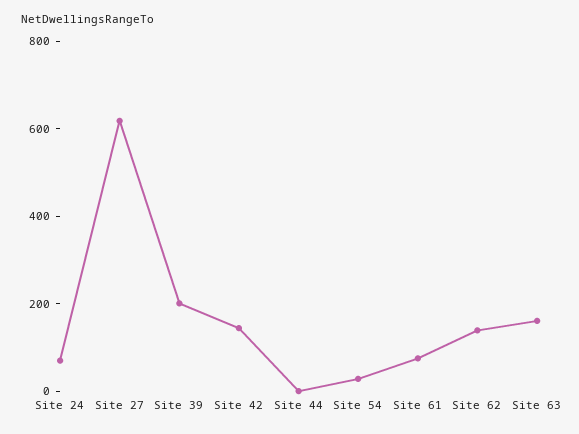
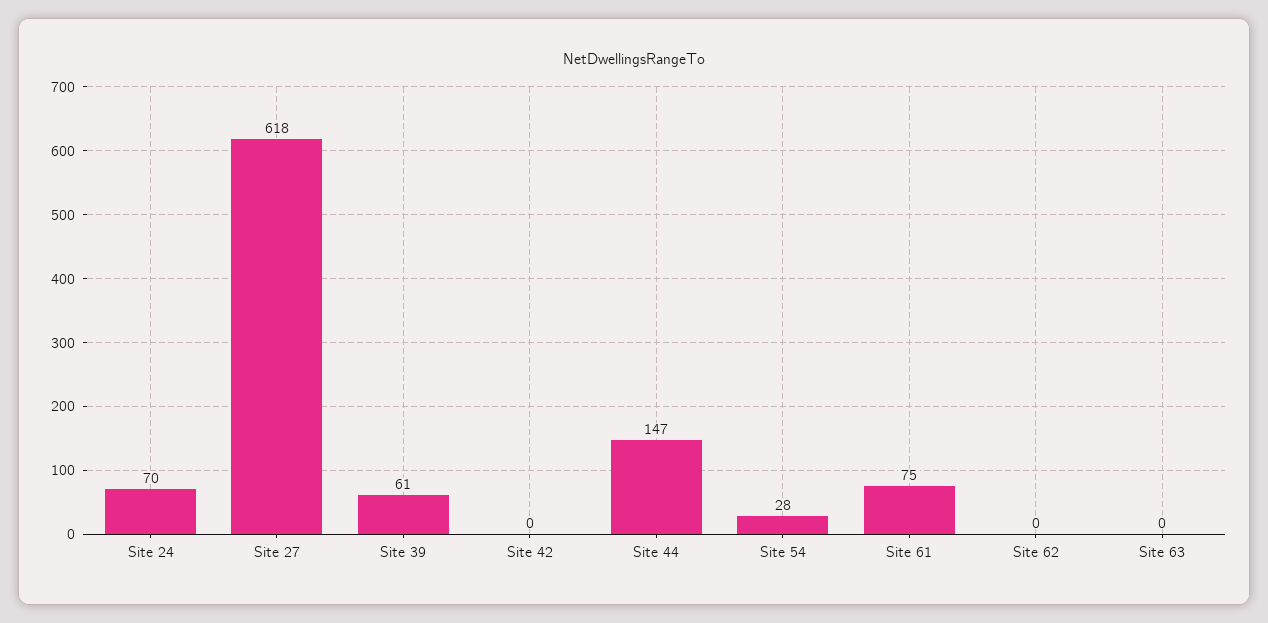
  {
    "Site 24": 70,
    "Site 27": 618,
-   "Site 39": 200,
+   "Site 39": 61,
-   "Site 42": 150,
+   "Site 42": 0,
-   "Site 44": 0,
+   "Site 44": 147,
    "Site 54": 28,
    "Site 61": 75,
-   "Site 62": 150,
+   "Site 62": 0,
-   "Site 63": 150
+   "Site 63": 0
  }

